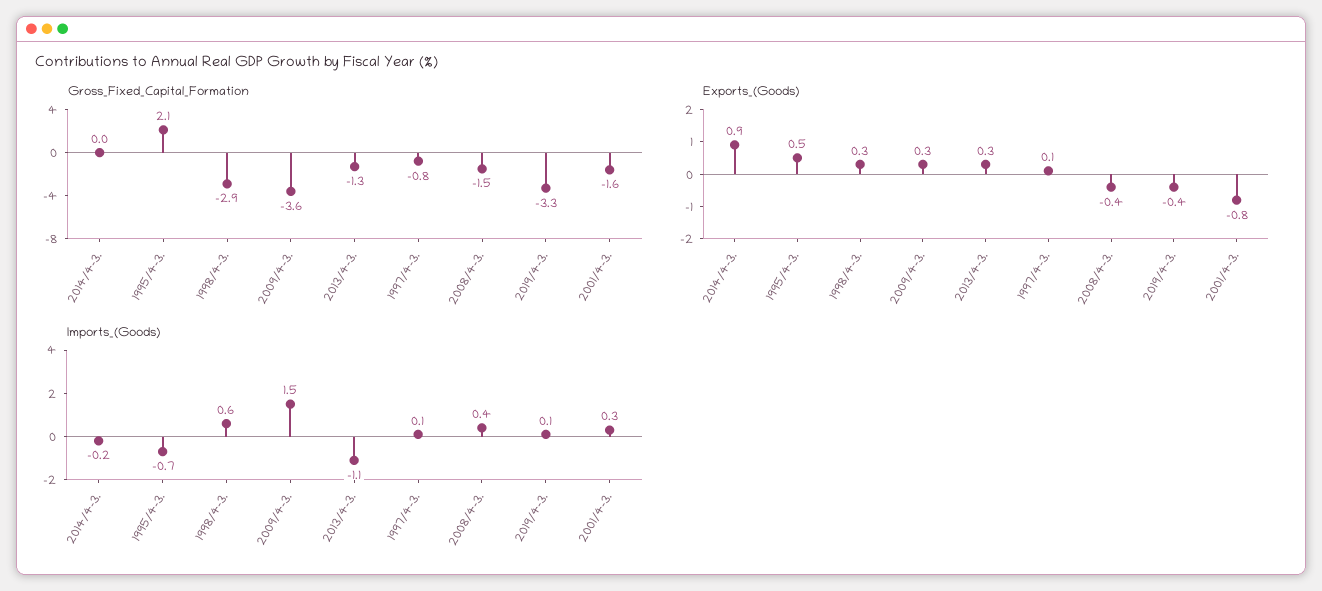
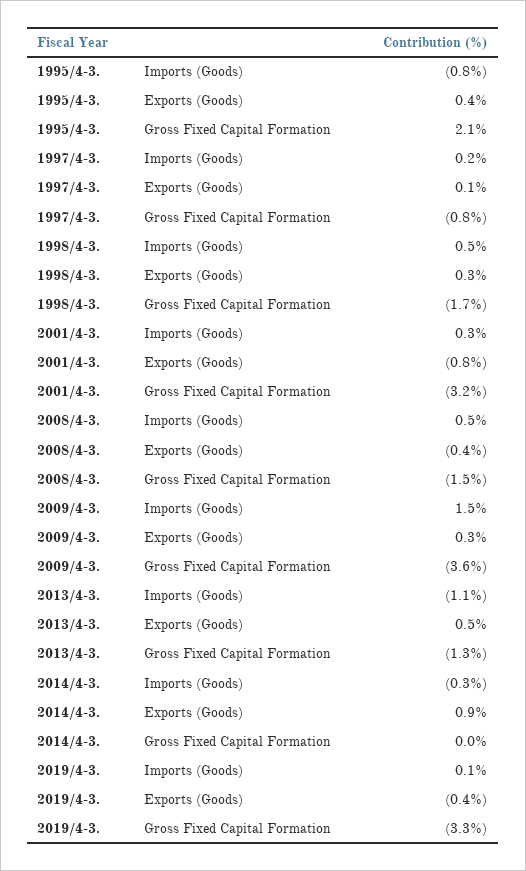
  {
    "Gross_Fixed_Capital_Formation": {
      "2014/4-3.": 0,
      "1995/4-3.": 2.1,
-     "1998/4-3.": -2.9,
+     "1998/4-3.": -1.7,
      "2009/4-3.": -3.6,
      "2013/4-3.": -1.3,
      "1997/4-3.": -0.8,
      "2008/4-3.": -1.5,
      "2019/4-3.": -3.3,
-     "2001/4-3.": -1.6
+     "2001/4-3.": -3.2
    },
    "Exports_(Goods)": {
      "2014/4-3.": 0.9,
-     "1995/4-3.": 0.5,
+     "1995/4-3.": 0.4,
      "1998/4-3.": 0.3,
      "2009/4-3.": 0.3,
-     "2013/4-3.": 0.3,
+     "2013/4-3.": 0.5,
      "1997/4-3.": 0.1,
      "2008/4-3.": -0.4,
      "2019/4-3.": -0.4,
      "2001/4-3.": -0.8
    },
    "Imports_(Goods)": {
-     "2014/4-3.": -0.2,
+     "2014/4-3.": -0.3,
-     "1995/4-3.": -0.7,
+     "1995/4-3.": -0.8,
-     "1998/4-3.": 0.6,
+     "1998/4-3.": 0.5,
      "2009/4-3.": 1.5,
      "2013/4-3.": -1.1,
-     "1997/4-3.": 0.1,
+     "1997/4-3.": 0.2,
-     "2008/4-3.": 0.4,
+     "2008/4-3.": 0.5,
      "2019/4-3.": 0.1,
      "2001/4-3.": 0.3
    }
  }

